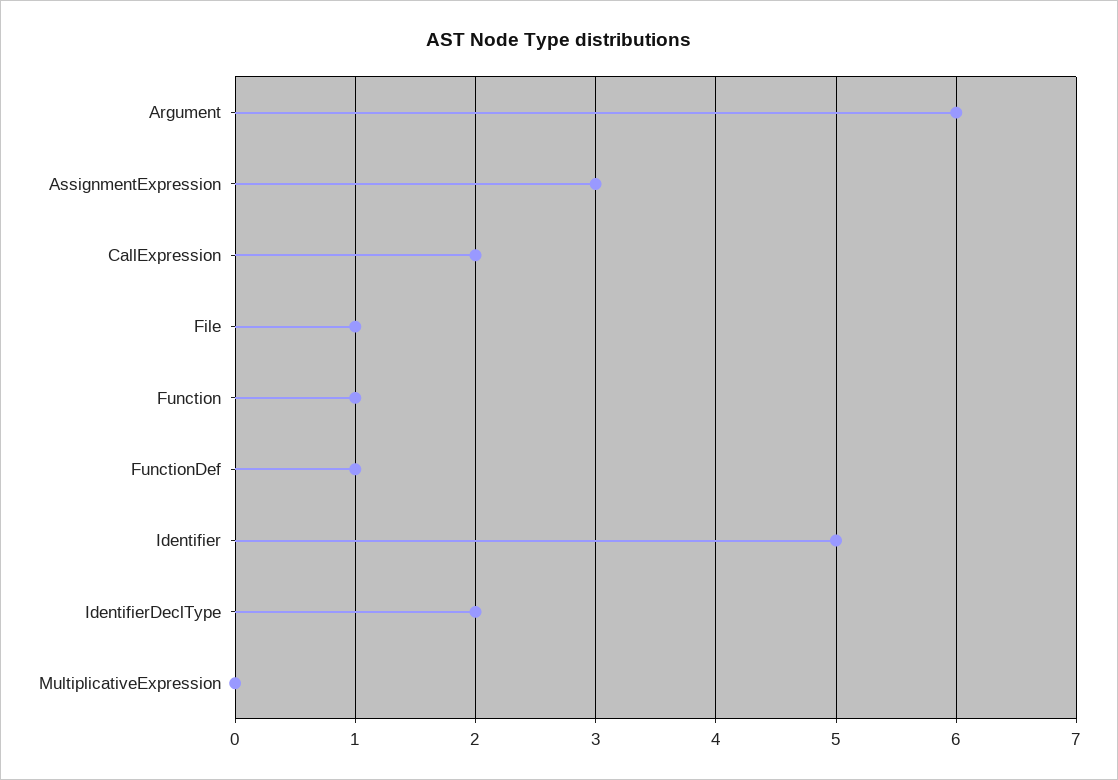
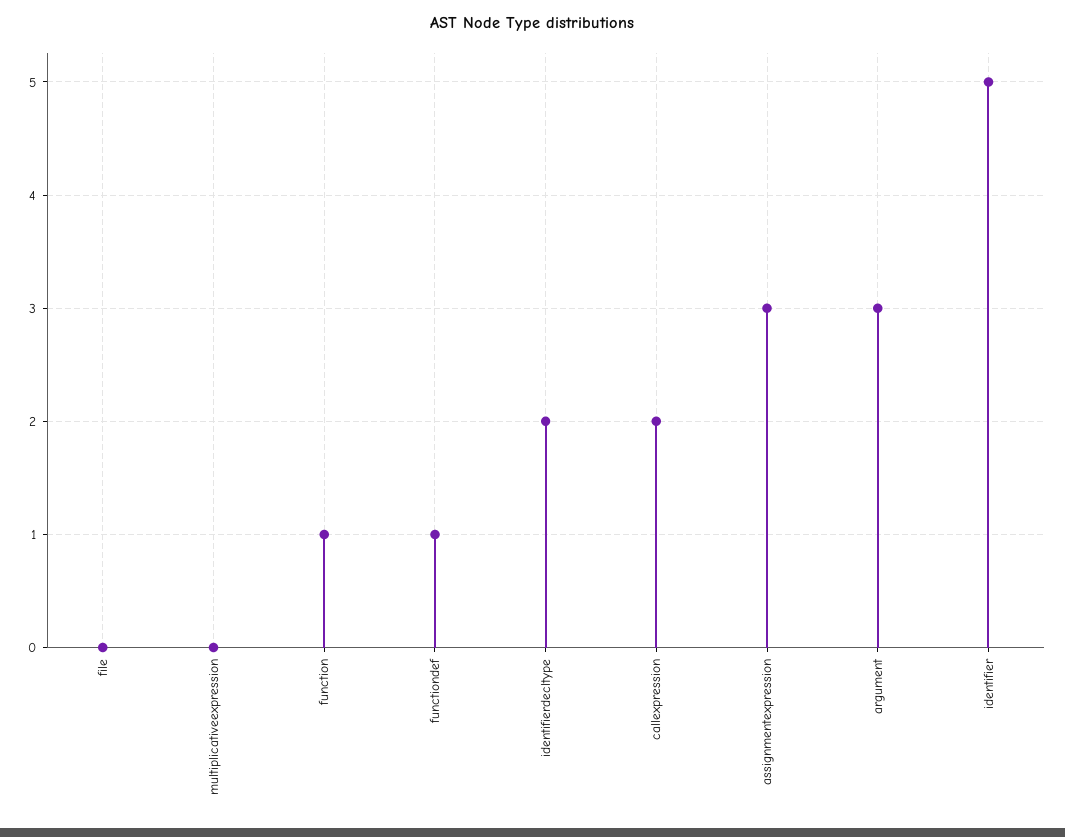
  {
-   "Argument": 6,
+   "Argument": 3,
    "AssignmentExpression": 3,
    "CallExpression": 2,
-   "File": 1,
+   "File": 0,
    "Function": 1,
    "FunctionDef": 1,
    "Identifier": 5,
    "IdentifierDeclType": 2,
    "MultiplicativeExpression": 0
  }

